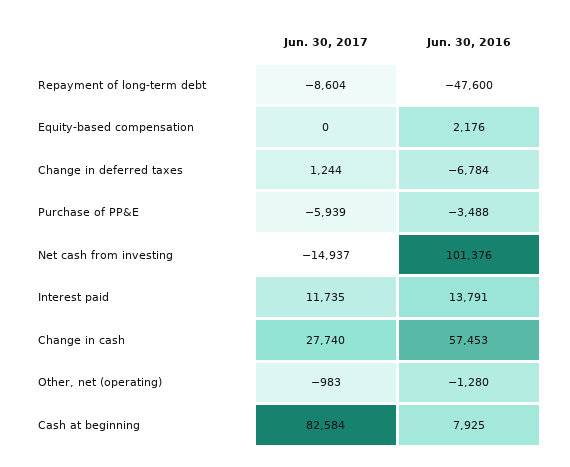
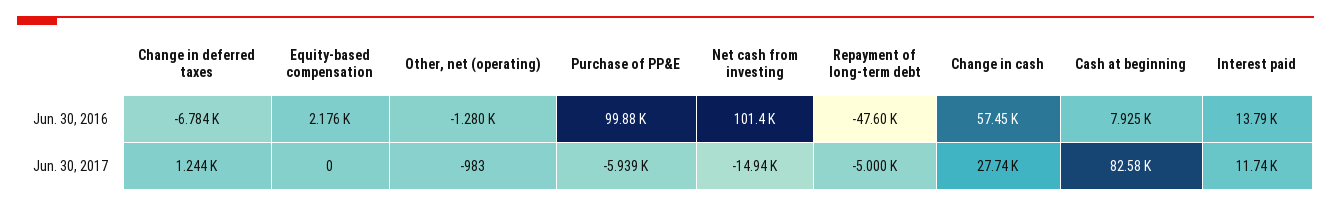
  {
    "Jun. 30, 2017": {
-     "Repayment of long-term debt": -8604,
+     "Repayment of long-term debt": -5000,
      "Equity-based compensation": 0,
      "Change in deferred taxes": 1244,
      "Purchase of PP&E": -5939,
      "Net cash from investing": -14937,
      "Interest paid": 11735,
      "Change in cash": 27740,
      "Other, net (operating)": -983,
      "Cash at beginning": 82584
    },
    "Jun. 30, 2016": {
      "Repayment of long-term debt": -47600,
      "Equity-based compensation": 2176,
      "Change in deferred taxes": -6784,
-     "Purchase of PP&E": -3488,
+     "Purchase of PP&E": 99880,
      "Net cash from investing": 101376,
      "Interest paid": 13791,
      "Change in cash": 57453,
      "Other, net (operating)": -1280,
      "Cash at beginning": 7925
    }
  }

